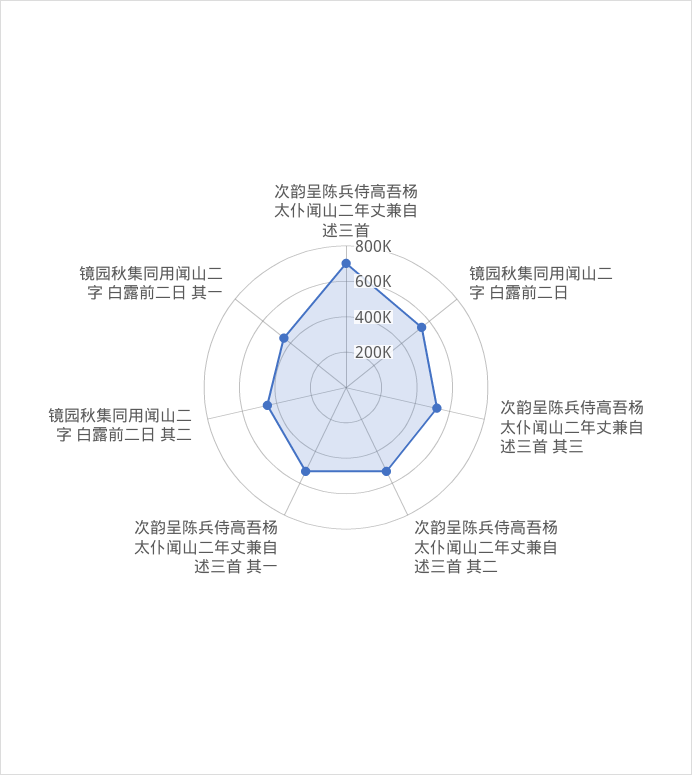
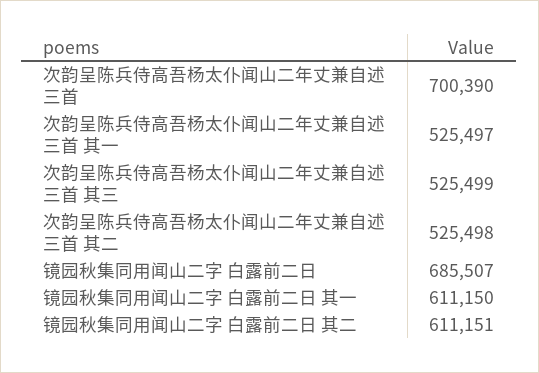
  {
    "次韵呈陈兵侍高吾杨太仆闻山二年丈兼自述三首": 700390,
-   "镜园秋集同用闻山二字 白露前二日": 550000,
+   "镜园秋集同用闻山二字 白露前二日": 685507,
    "次韵呈陈兵侍高吾杨太仆闻山二年丈兼自述三首 其三": 525499,
    "次韵呈陈兵侍高吾杨太仆闻山二年丈兼自述三首 其二": 525498,
    "次韵呈陈兵侍高吾杨太仆闻山二年丈兼自述三首 其一": 525497,
-   "镜园秋集同用闻山二字 白露前二日 其二": 450000,
+   "镜园秋集同用闻山二字 白露前二日 其二": 611151,
-   "镜园秋集同用闻山二字 白露前二日 其一": 450000
+   "镜园秋集同用闻山二字 白露前二日 其一": 611150
  }

